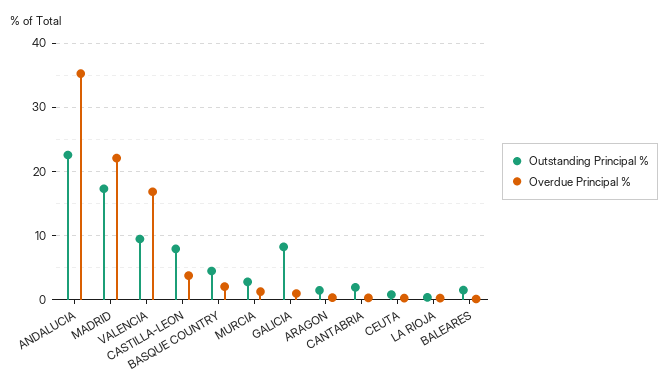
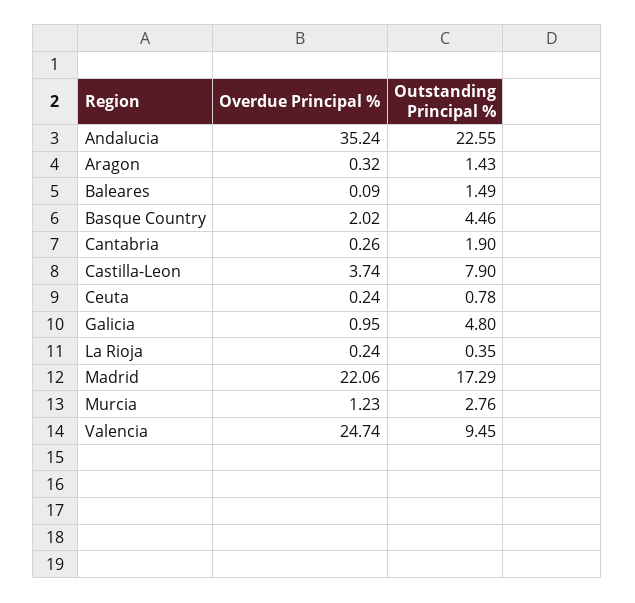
  {
    "Outstanding Principal %": {
      "ANDALUCIA": 22.55,
      "MADRID": 17.29,
      "VALENCIA": 9.45,
      "CASTILLA-LEON": 7.9,
      "BASQUE COUNTRY": 4.46,
      "MURCIA": 2.76,
-     "GALICIA": 8,
+     "GALICIA": 4.8,
      "ARAGON": 1.43,
      "CANTABRIA": 1.9,
      "CEUTA": 0.78,
      "LA RIOJA": 0.35,
      "BALEARES": 1.49
    },
    "Overdue Principal %": {
      "ANDALUCIA": 35.24,
      "MADRID": 22.06,
-     "VALENCIA": 17,
+     "VALENCIA": 24.74,
      "CASTILLA-LEON": 3.74,
      "BASQUE COUNTRY": 2.02,
      "MURCIA": 1.23,
      "GALICIA": 0.95,
      "ARAGON": 0.32,
      "CANTABRIA": 0.26,
      "CEUTA": 0.24,
      "LA RIOJA": 0.24,
      "BALEARES": 0.09
    }
  }

